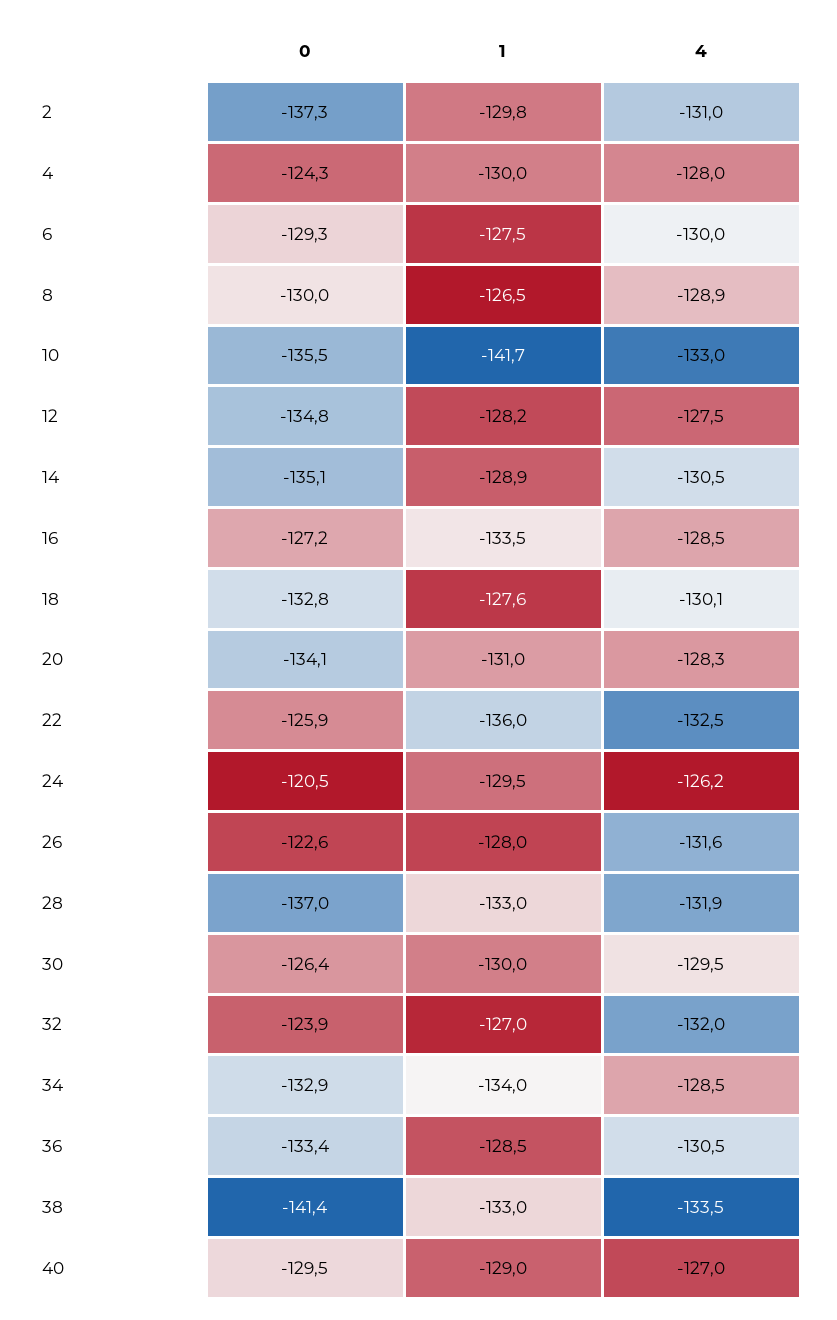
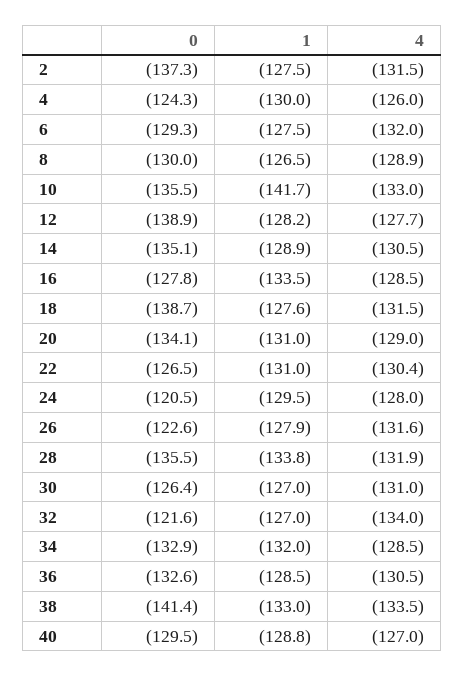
  {
    "0": {
      "2": -137.3,
      "4": -124.3,
      "6": -129.3,
      "8": -130,
      "10": -135.5,
-     "12": -134.8,
+     "12": -138.9,
      "14": -135.1,
-     "16": -127.2,
+     "16": -127.8,
-     "18": -132.8,
+     "18": -138.7,
      "20": -134.1,
-     "22": -125.9,
+     "22": -126.5,
      "24": -120.5,
      "26": -122.6,
-     "28": -137,
+     "28": -135.5,
      "30": -126.4,
-     "32": -123.9,
+     "32": -121.6,
      "34": -132.9,
-     "36": -133.4,
+     "36": -132.6,
      "38": -141.4,
      "40": -129.5
    },
    "1": {
-     "2": -129.8,
+     "2": -127.5,
      "4": -130,
      "6": -127.5,
      "8": -126.5,
      "10": -141.7,
      "12": -128.2,
      "14": -128.9,
      "16": -133.5,
      "18": -127.6,
      "20": -131,
-     "22": -136,
+     "22": -131,
      "24": -129.5,
-     "26": -128,
+     "26": -127.9,
-     "28": -133,
+     "28": -133.8,
-     "30": -130,
+     "30": -127,
      "32": -127,
-     "34": -134,
+     "34": -132,
      "36": -128.5,
      "38": -133,
-     "40": -129
+     "40": -128.8
    },
    "4": {
-     "2": -131,
+     "2": -131.5,
-     "4": -128,
+     "4": -126,
-     "6": -130,
+     "6": -132,
      "8": -128.9,
      "10": -133,
-     "12": -127.5,
+     "12": -127.7,
      "14": -130.5,
      "16": -128.5,
-     "18": -130.1,
+     "18": -131.5,
-     "20": -128.3,
+     "20": -129,
-     "22": -132.5,
+     "22": -130.4,
-     "24": -126.2,
+     "24": -128,
      "26": -131.6,
      "28": -131.9,
-     "30": -129.5,
+     "30": -131,
-     "32": -132,
+     "32": -134,
      "34": -128.5,
      "36": -130.5,
      "38": -133.5,
      "40": -127
    }
  }

